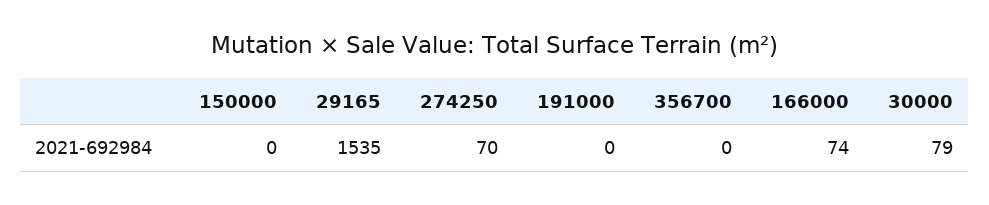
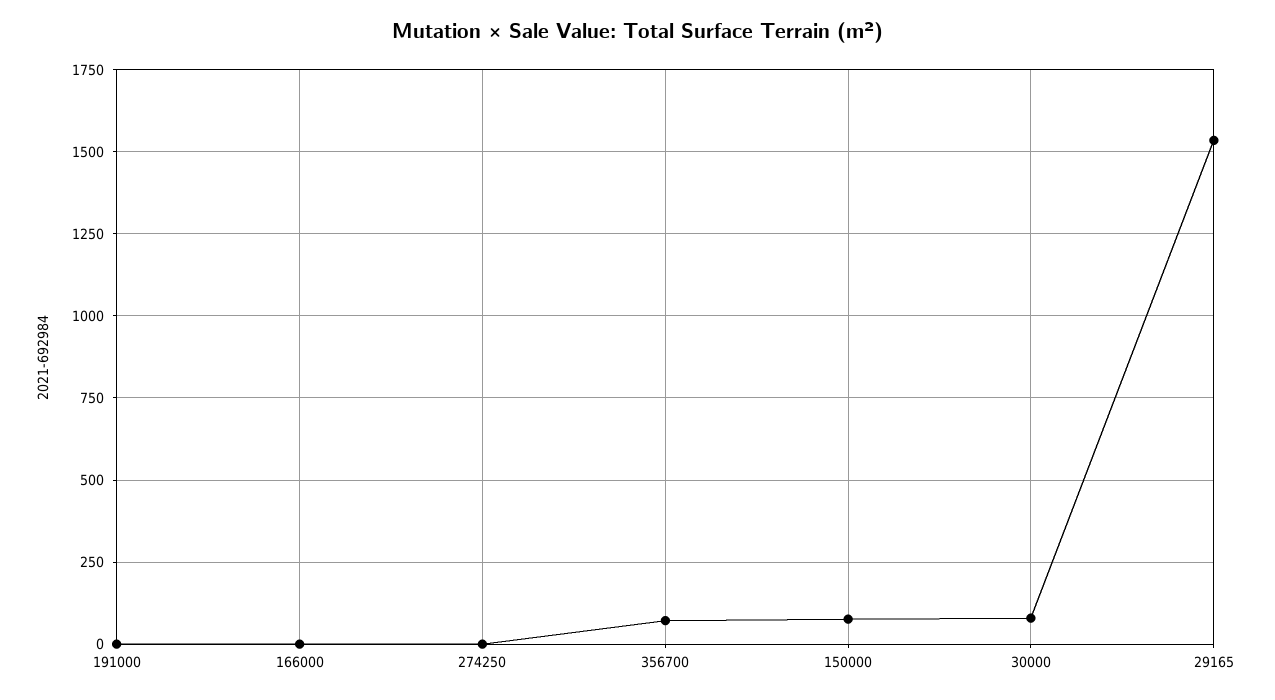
  {
-   "150000": 0,
+   "150000": 75,
    "29165": 1535,
-   "274250": 70,
+   "274250": 0,
    "191000": 0,
-   "356700": 0,
+   "356700": 75,
-   "166000": 74,
+   "166000": 0,
    "30000": 79
  }

